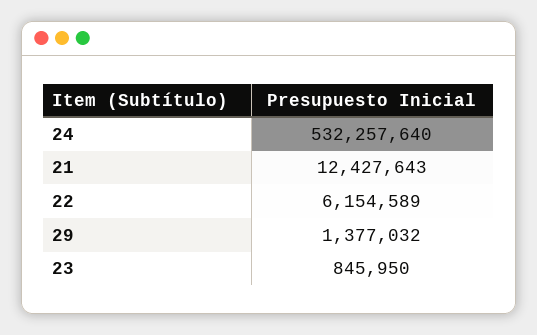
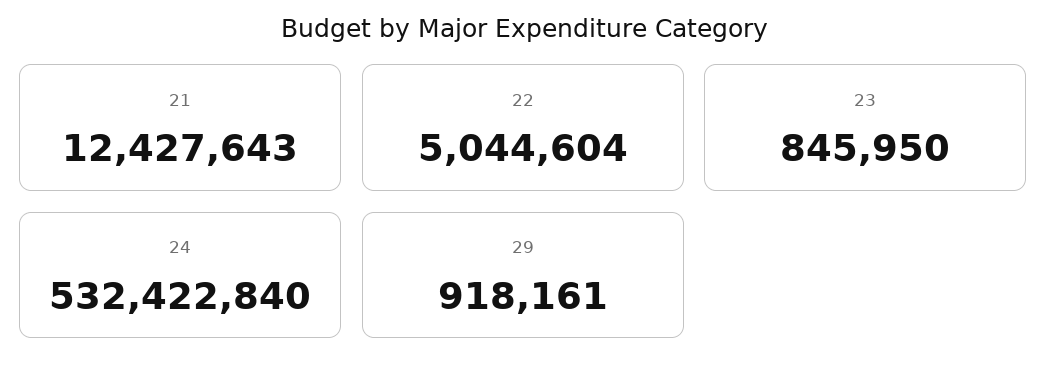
  {
-   "24": 532257640,
+   "24": 532422840,
    "21": 12427643,
-   "22": 6154589,
+   "22": 5044604,
-   "29": 1377032,
+   "29": 918161,
    "23": 845950
  }

